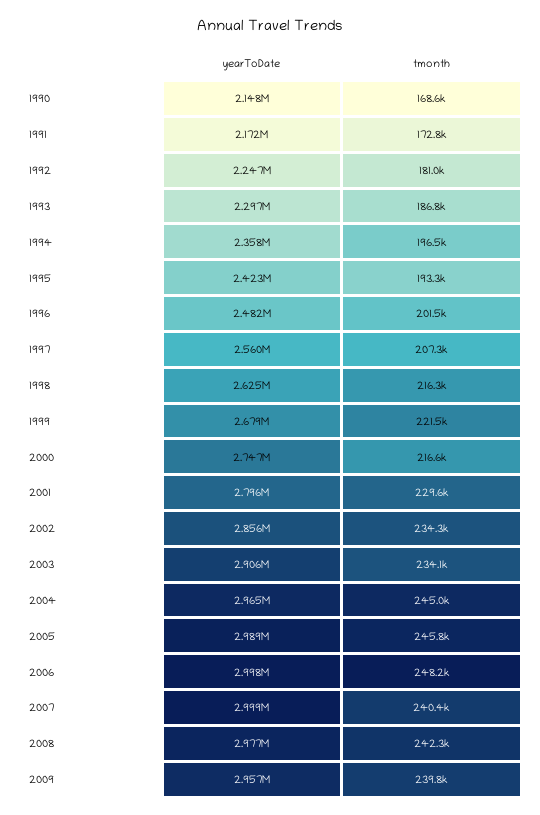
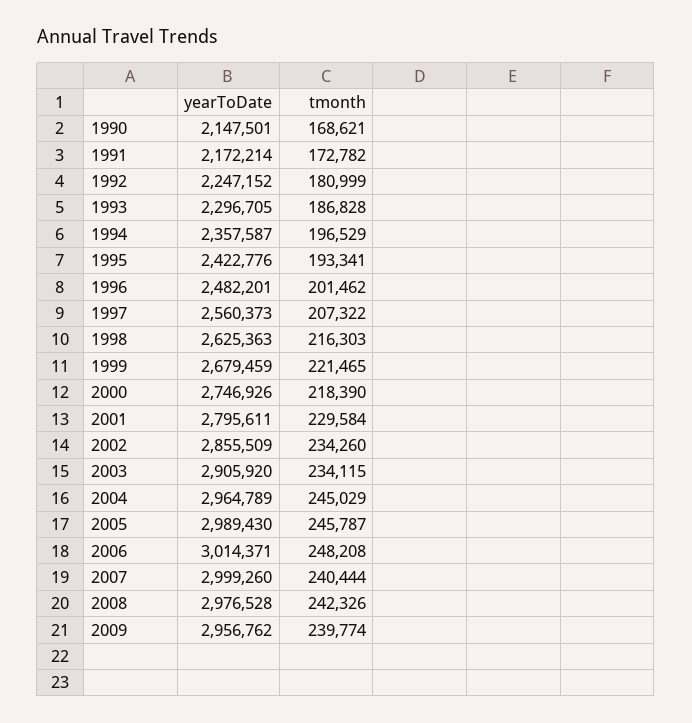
  {
    "yearToDate": {
      "1990": 2147501,
      "1991": 2172214,
      "1992": 2247152,
      "1993": 2296705,
      "1994": 2357587,
      "1995": 2422776,
      "1996": 2482201,
      "1997": 2560373,
      "1998": 2625363,
      "1999": 2679459,
      "2000": 2746926,
      "2001": 2795611,
      "2002": 2855509,
      "2003": 2905920,
      "2004": 2964789,
      "2005": 2989430,
-     "2006": 2998000,
+     "2006": 3014371,
      "2007": 2999260,
      "2008": 2976528,
      "2009": 2956762
    },
    "tmonth": {
      "1990": 168621,
      "1991": 172782,
      "1992": 180999,
      "1993": 186828,
      "1994": 196529,
      "1995": 193341,
      "1996": 201462,
      "1997": 207322,
      "1998": 216303,
      "1999": 221465,
-     "2000": 216600,
+     "2000": 218390,
      "2001": 229584,
      "2002": 234260,
      "2003": 234115,
      "2004": 245029,
      "2005": 245787,
      "2006": 248208,
      "2007": 240444,
      "2008": 242326,
      "2009": 239774
    }
  }

